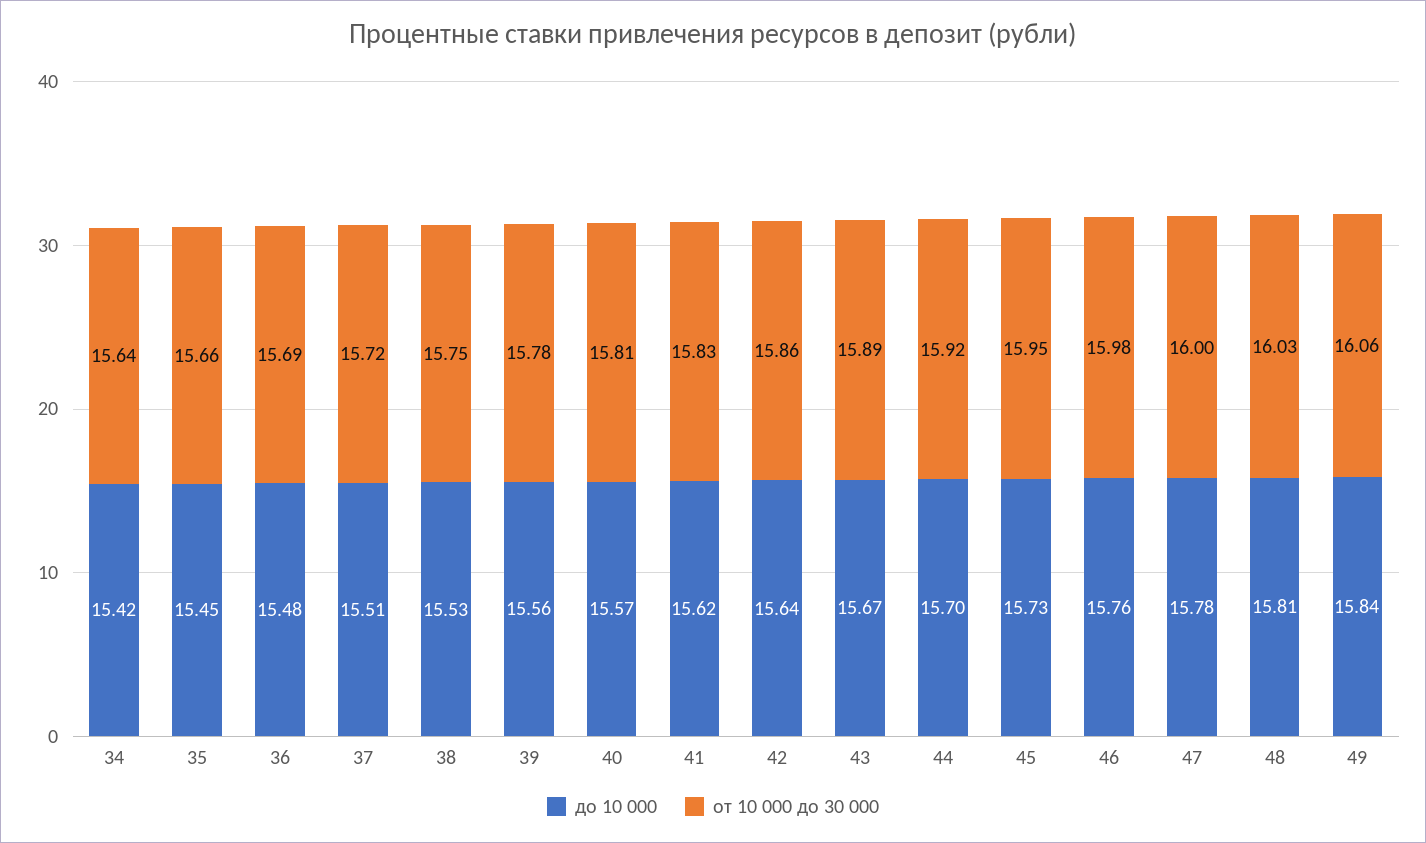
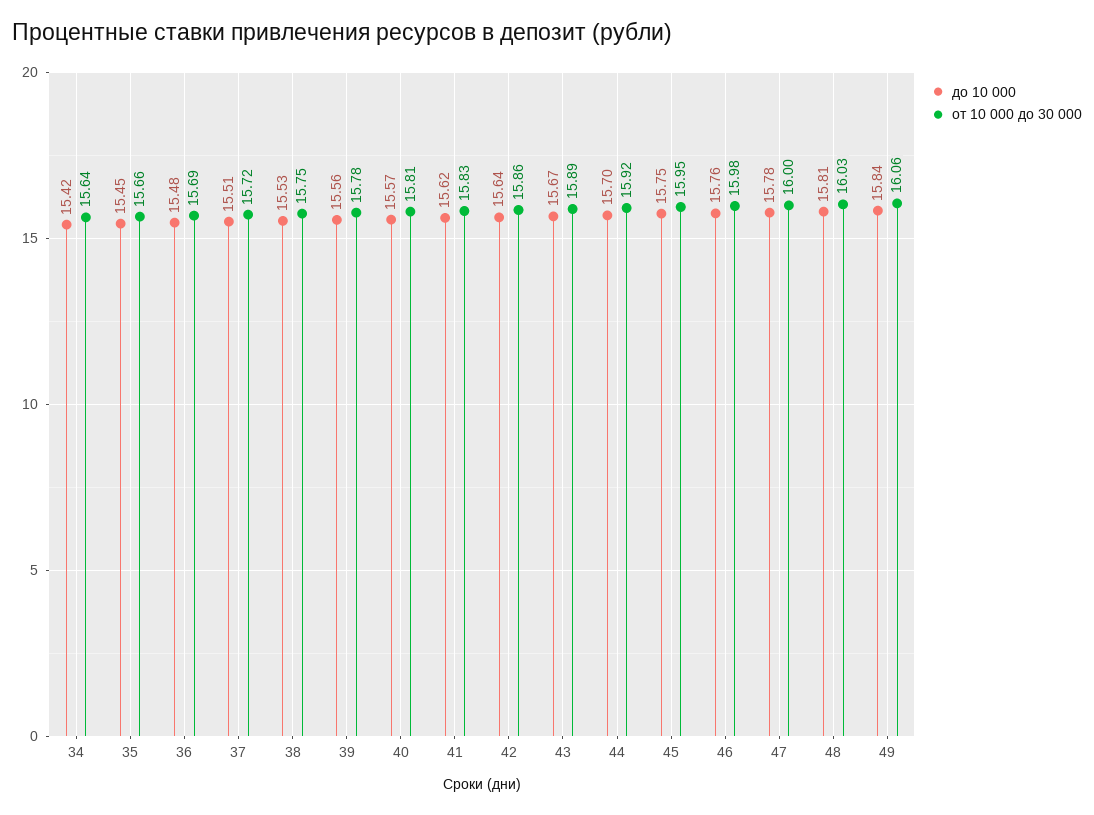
  {
    "до 10 000": {
      "34": 15.42,
      "35": 15.45,
      "36": 15.48,
      "37": 15.51,
      "38": 15.53,
      "39": 15.56,
      "40": 15.57,
      "41": 15.62,
      "42": 15.64,
      "43": 15.67,
      "44": 15.7,
-     "45": 15.73,
+     "45": 15.75,
      "46": 15.76,
      "47": 15.78,
      "48": 15.81,
      "49": 15.84
    },
    "от 10 000 до 30 000": {
      "34": 15.64,
      "35": 15.66,
      "36": 15.69,
      "37": 15.72,
      "38": 15.75,
      "39": 15.78,
      "40": 15.81,
      "41": 15.83,
      "42": 15.86,
      "43": 15.89,
      "44": 15.92,
      "45": 15.95,
      "46": 15.98,
      "47": 16,
      "48": 16.03,
      "49": 16.06
    }
  }

